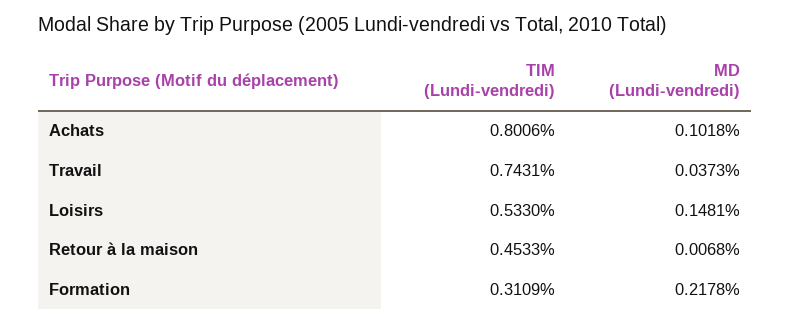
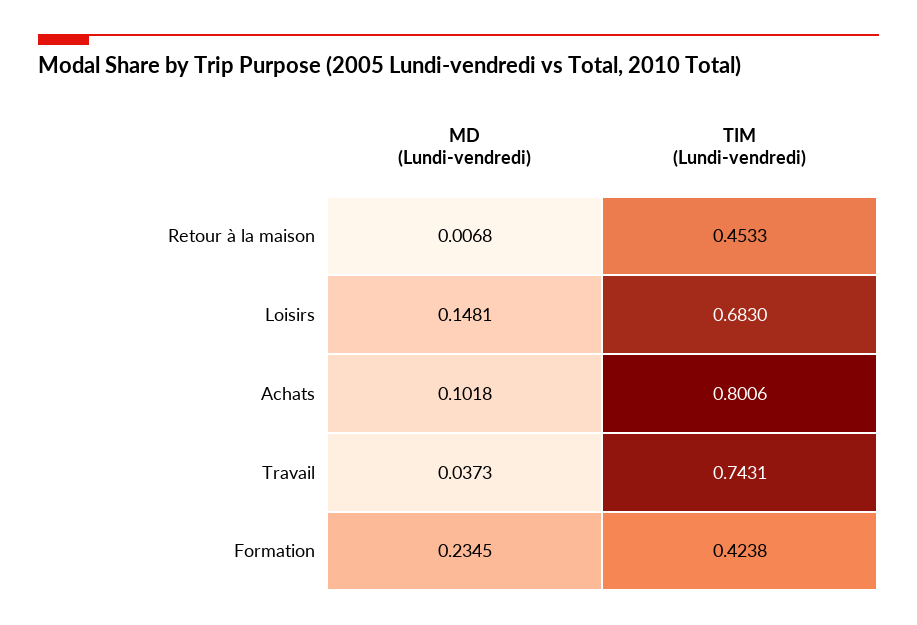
  {
    "TIM (Lundi-vendredi)": {
      "Achats": 0.8006,
      "Travail": 0.7431,
-     "Loisirs": 0.533,
+     "Loisirs": 0.683,
      "Retour à la maison": 0.4533,
-     "Formation": 0.3109
+     "Formation": 0.4238
    },
    "MD (Lundi-vendredi)": {
      "Achats": 0.1018,
      "Travail": 0.0373,
      "Loisirs": 0.1481,
      "Retour à la maison": 0.0068,
-     "Formation": 0.2178
+     "Formation": 0.2345
    }
  }

